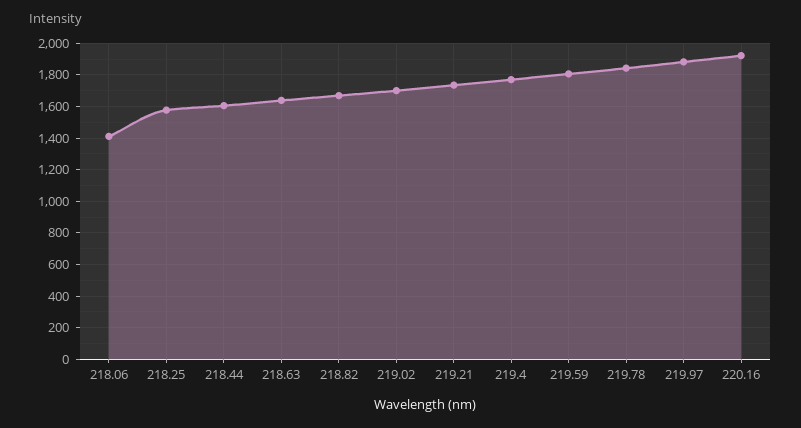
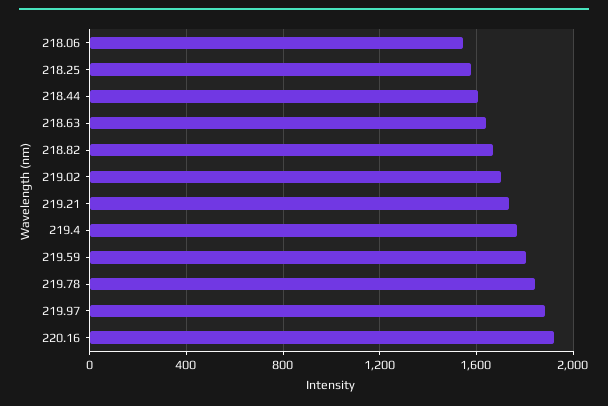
  {
-   "218.06": 1400,
+   "218.06": 1550,
    "218.25": 1600,
    "218.44": 1600,
    "218.63": 1650,
    "218.82": 1650,
    "219.02": 1700,
    "219.21": 1750,
    "219.4": 1750,
    "219.59": 1800,
    "219.78": 1850,
    "219.97": 1900,
    "220.16": 1900
  }

